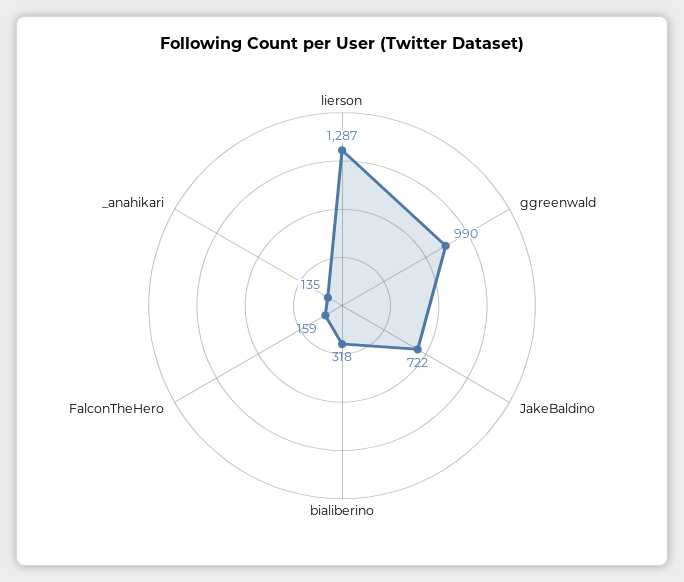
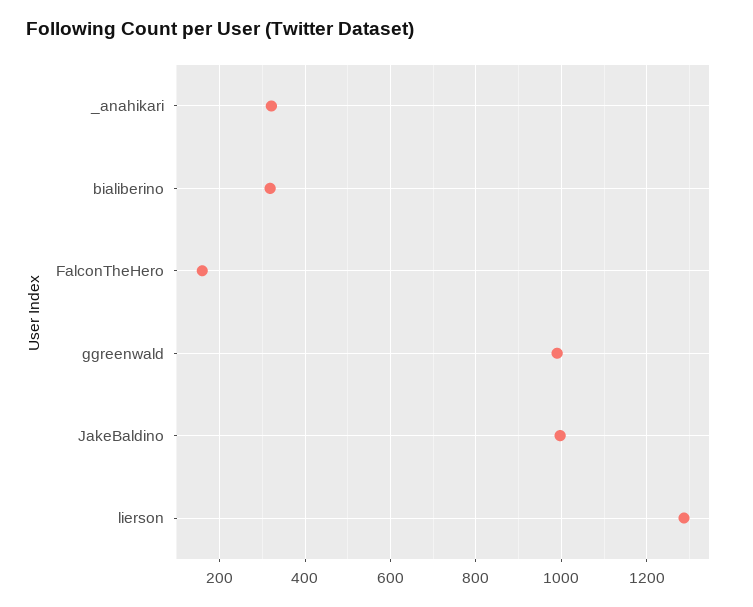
  {
    "lierson": 1287,
    "ggreenwald": 990,
-   "JakeBaldino": 722,
+   "JakeBaldino": 1000,
    "bialiberino": 318,
    "FalconTheHero": 159,
-   "_anahikari": 135
+   "_anahikari": 320
  }

